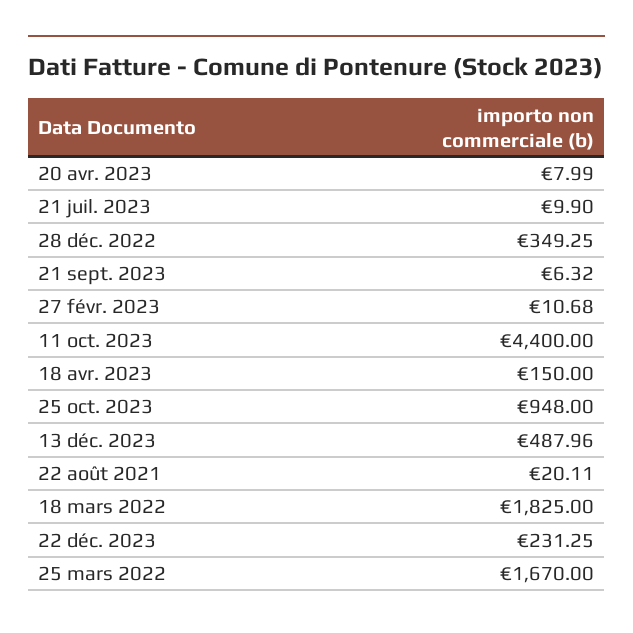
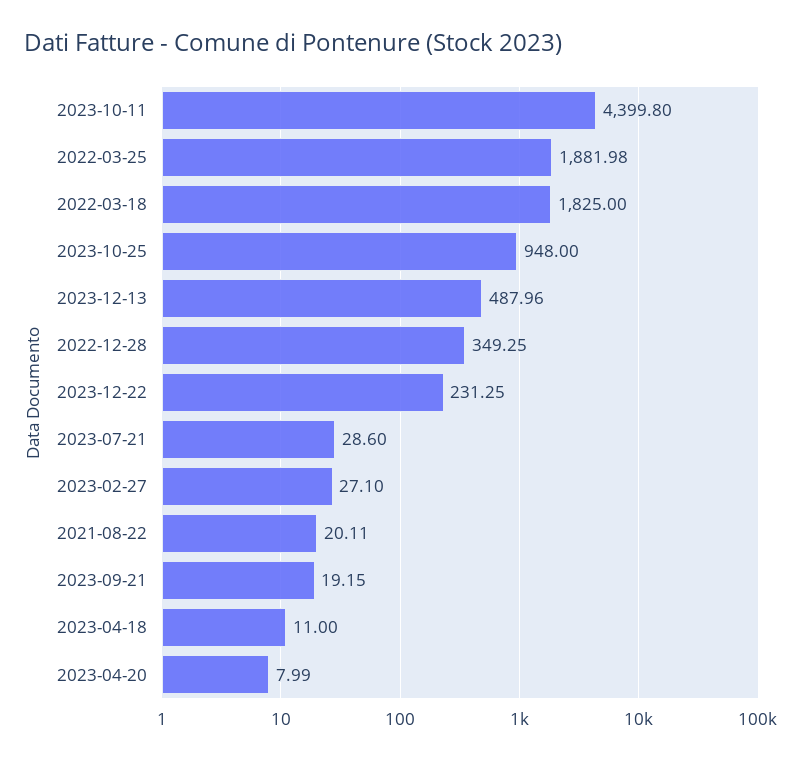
  {
    "20 avr. 2023": 7.99,
-   "21 juil. 2023": 9.9,
+   "21 juil. 2023": 28.6,
    "28 déc. 2022": 349.25,
-   "21 sept. 2023": 6.32,
+   "21 sept. 2023": 19.15,
-   "27 févr. 2023": 10.68,
+   "27 févr. 2023": 27.1,
-   "11 oct. 2023": 4400,
+   "11 oct. 2023": 4399.8,
-   "18 avr. 2023": 150,
+   "18 avr. 2023": 11,
    "25 oct. 2023": 948,
    "13 déc. 2023": 487.96,
    "22 août 2021": 20.11,
    "18 mars 2022": 1825,
    "22 déc. 2023": 231.25,
-   "25 mars 2022": 1670
+   "25 mars 2022": 1881.98
  }

